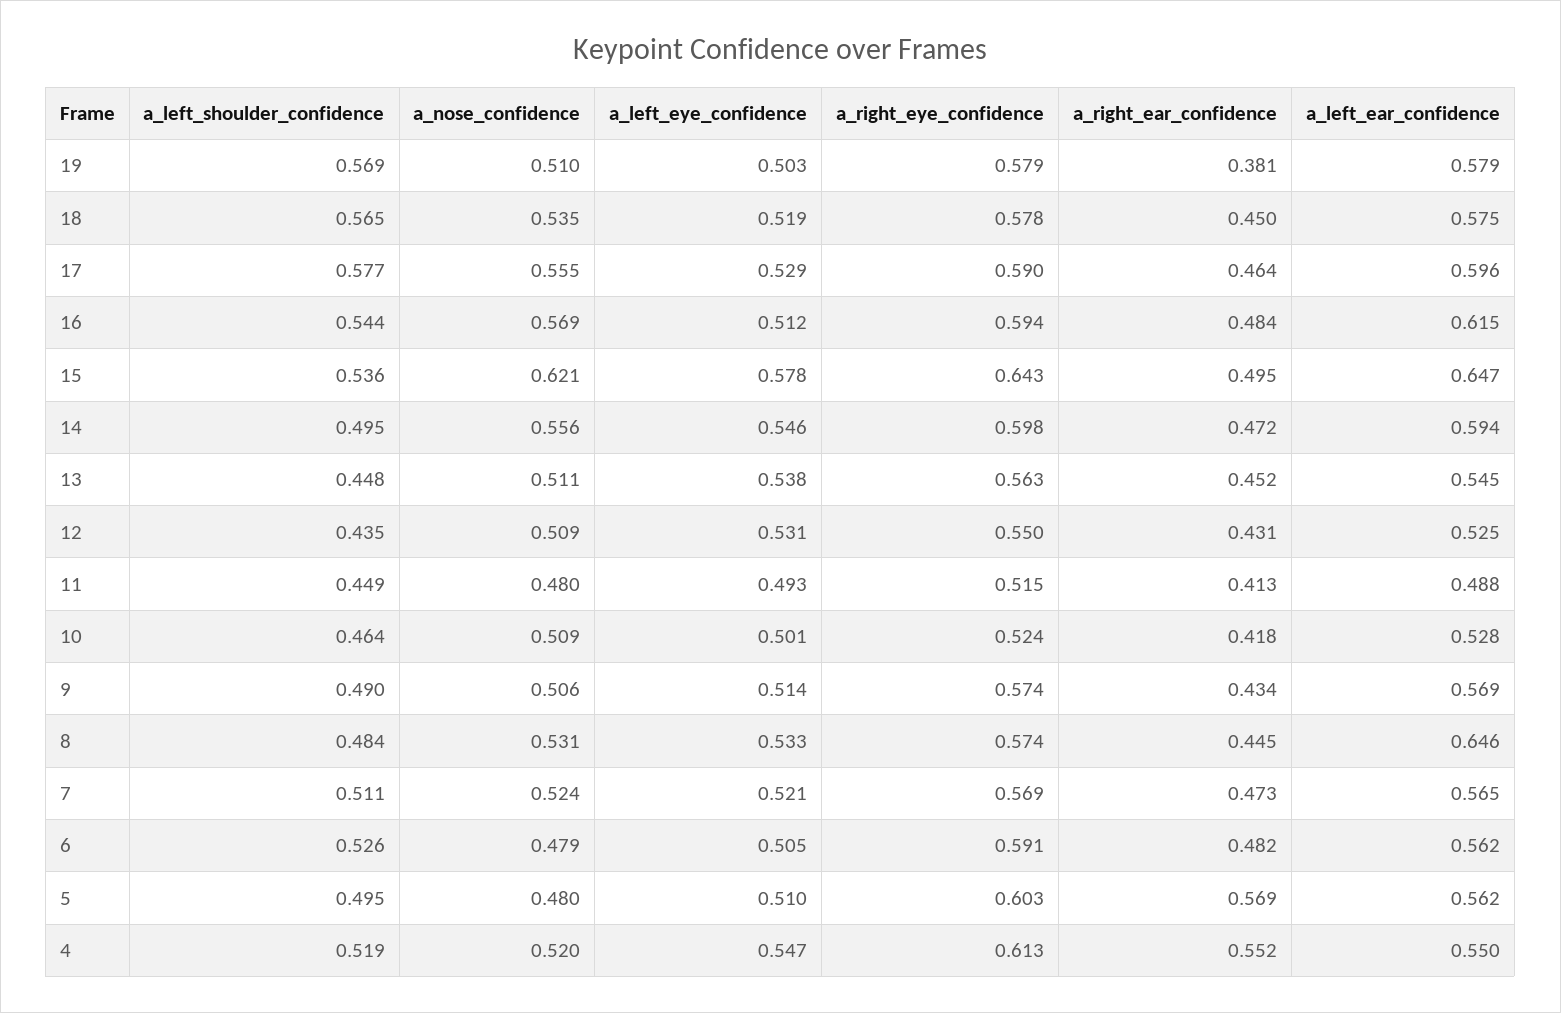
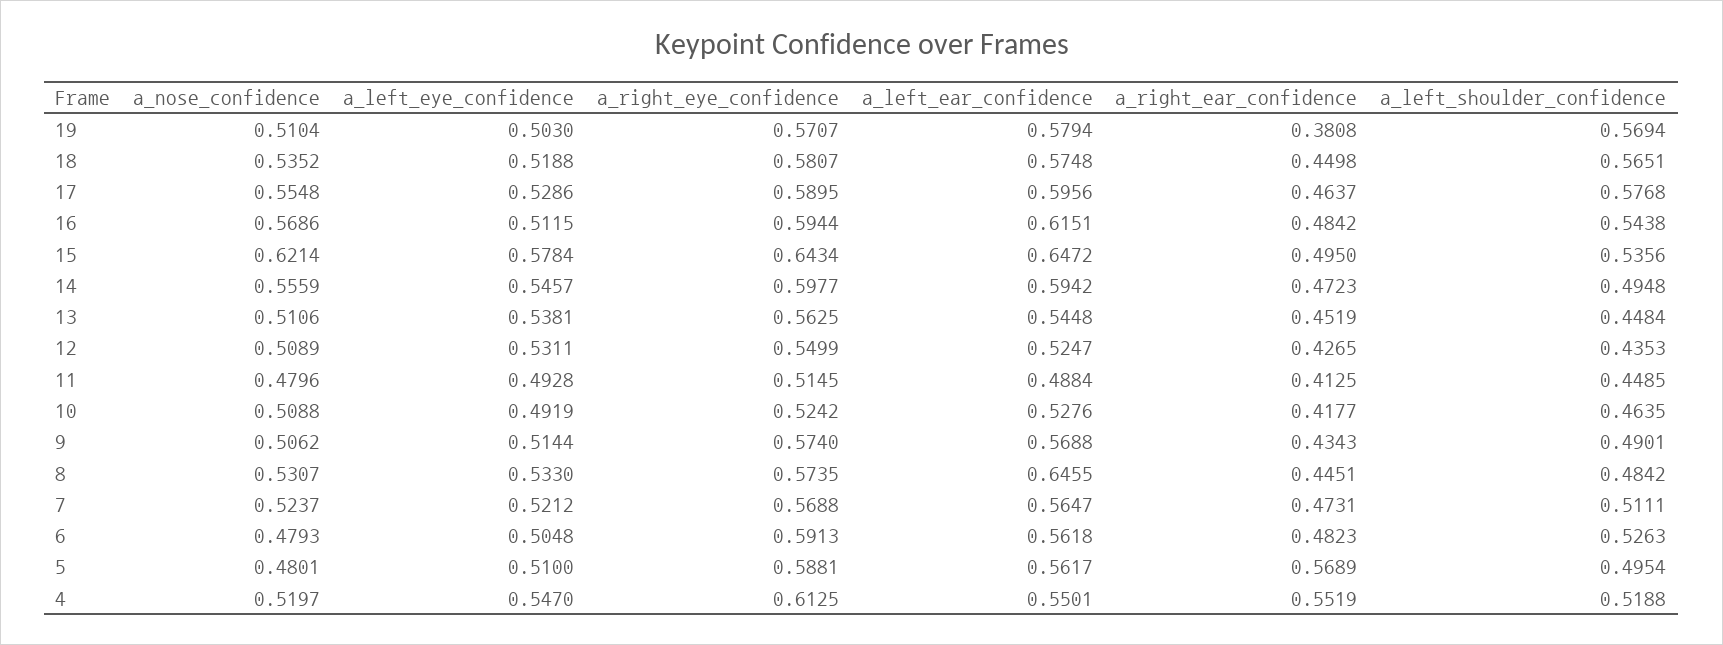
  {
    "a_left_shoulder_confidence": {
      "19": 0.5694,
      "18": 0.5651,
      "17": 0.5768,
      "16": 0.5438,
      "15": 0.5356,
      "14": 0.4948,
      "13": 0.4484,
      "12": 0.4353,
      "11": 0.4485,
      "10": 0.4635,
      "9": 0.4901,
      "8": 0.4842,
      "7": 0.5111,
      "6": 0.5263,
      "5": 0.4954,
      "4": 0.5188
    },
    "a_nose_confidence": {
      "19": 0.5104,
      "18": 0.5352,
      "17": 0.5548,
      "16": 0.5686,
      "15": 0.6214,
      "14": 0.5559,
      "13": 0.5106,
      "12": 0.5089,
      "11": 0.4796,
      "10": 0.5088,
      "9": 0.5062,
      "8": 0.5307,
      "7": 0.5237,
      "6": 0.4793,
      "5": 0.4801,
      "4": 0.5197
    },
    "a_left_eye_confidence": {
      "19": 0.503,
      "18": 0.5188,
      "17": 0.5286,
      "16": 0.5115,
      "15": 0.5784,
      "14": 0.5457,
      "13": 0.5381,
      "12": 0.5311,
      "11": 0.4928,
-     "10": 0.501,
+     "10": 0.4919,
      "9": 0.5144,
      "8": 0.533,
      "7": 0.5212,
      "6": 0.5048,
      "5": 0.51,
      "4": 0.547
    },
    "a_right_eye_confidence": {
-     "19": 0.579,
+     "19": 0.5707,
-     "18": 0.578,
+     "18": 0.5807,
      "17": 0.5895,
      "16": 0.5944,
      "15": 0.6434,
      "14": 0.5977,
      "13": 0.5625,
      "12": 0.5499,
      "11": 0.5145,
      "10": 0.5242,
      "9": 0.574,
      "8": 0.5735,
      "7": 0.5688,
      "6": 0.5913,
-     "5": 0.603,
+     "5": 0.5881,
      "4": 0.6125
    },
    "a_right_ear_confidence": {
      "19": 0.3808,
      "18": 0.4498,
      "17": 0.4637,
      "16": 0.4842,
      "15": 0.495,
      "14": 0.4723,
      "13": 0.4519,
-     "12": 0.431,
+     "12": 0.4265,
      "11": 0.4125,
      "10": 0.4177,
      "9": 0.4343,
      "8": 0.4451,
      "7": 0.4731,
      "6": 0.4823,
      "5": 0.5689,
      "4": 0.5519
    },
    "a_left_ear_confidence": {
      "19": 0.5794,
      "18": 0.5748,
      "17": 0.5956,
      "16": 0.6151,
      "15": 0.6472,
      "14": 0.5942,
      "13": 0.5448,
      "12": 0.5247,
      "11": 0.4884,
      "10": 0.5276,
      "9": 0.5688,
      "8": 0.6455,
      "7": 0.5647,
      "6": 0.5618,
      "5": 0.5617,
      "4": 0.5501
    }
  }

